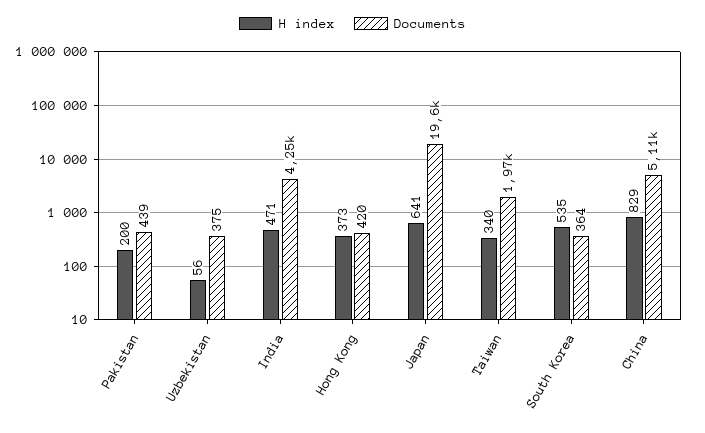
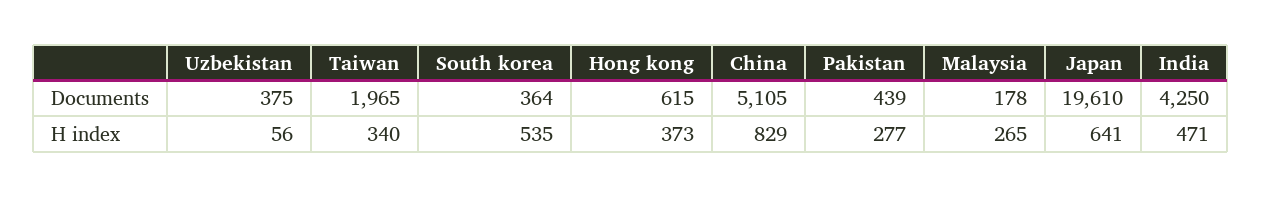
  {
    "H index": {
-     "Pakistan": 200,
+     "Pakistan": 277,
      "Uzbekistan": 56,
      "India": 471,
      "Hong Kong": 373,
      "Japan": 641,
      "Taiwan": 340,
      "South Korea": 535,
-     "China": 829
+     "China": 829,
+     "Malaysia": 265
    },
    "Documents": {
      "Pakistan": 439,
      "Uzbekistan": 375,
      "India": 4250,
-     "Hong Kong": 420,
+     "Hong Kong": 615,
      "Japan": 19610,
      "Taiwan": 1965,
      "South Korea": 364,
-     "China": 5105
+     "China": 5105,
+     "Malaysia": 178
    }
  }

